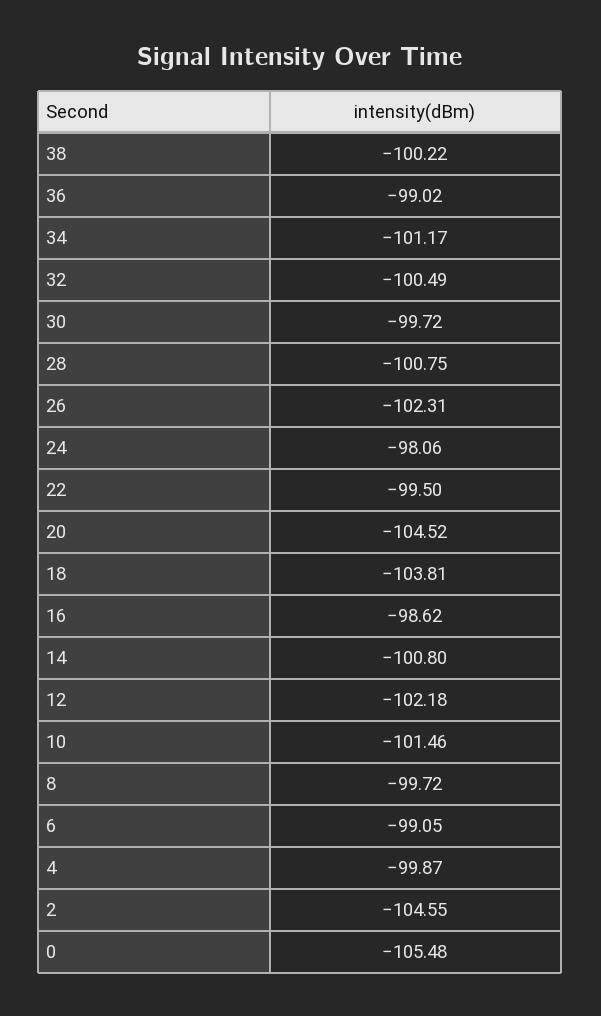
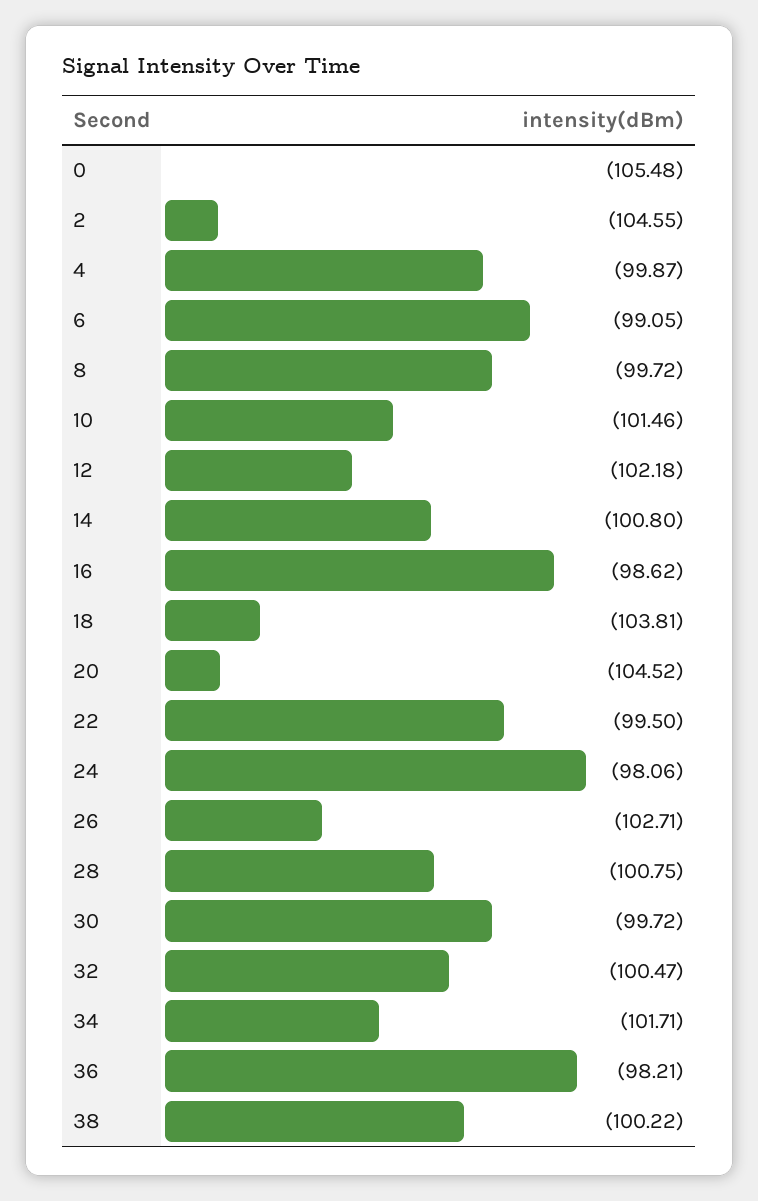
  {
    "38": -100.22,
-   "36": -99.02,
+   "36": -98.21,
-   "34": -101.17,
+   "34": -101.71,
-   "32": -100.49,
+   "32": -100.47,
    "30": -99.72,
    "28": -100.75,
-   "26": -102.31,
+   "26": -102.71,
    "24": -98.06,
    "22": -99.5,
    "20": -104.52,
    "18": -103.81,
    "16": -98.62,
    "14": -100.8,
    "12": -102.18,
    "10": -101.46,
    "8": -99.72,
    "6": -99.05,
    "4": -99.87,
    "2": -104.55,
    "0": -105.48
  }

